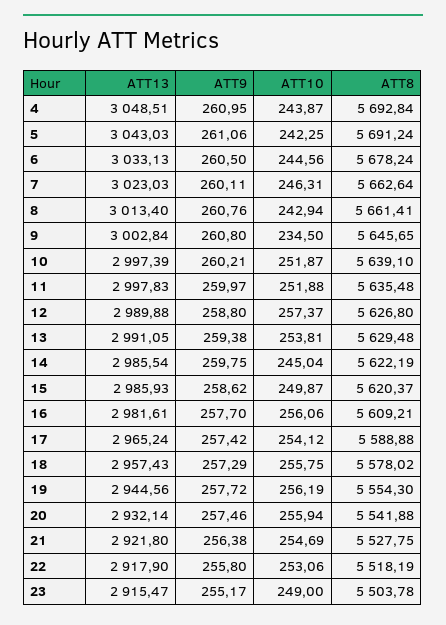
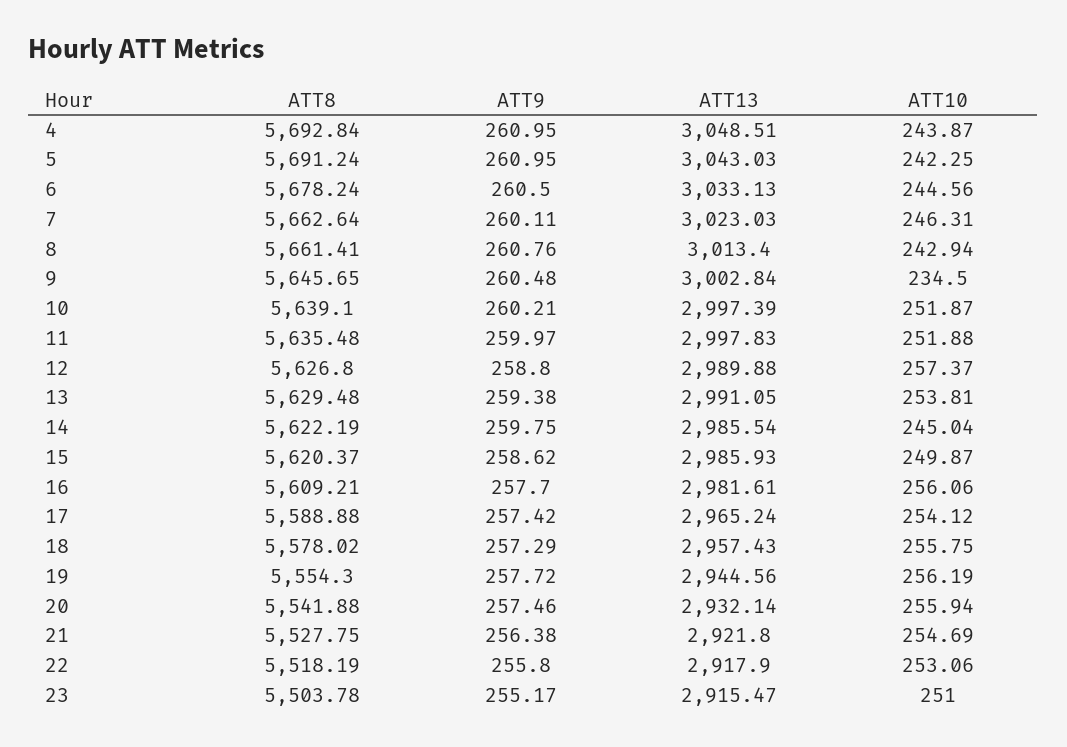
  {
    "ATT13": {
      "4": 3048.51,
      "5": 3043.03,
      "6": 3033.13,
      "7": 3023.03,
      "8": 3013.4,
      "9": 3002.84,
      "10": 2997.39,
      "11": 2997.83,
      "12": 2989.88,
      "13": 2991.05,
      "14": 2985.54,
      "15": 2985.93,
      "16": 2981.61,
      "17": 2965.24,
      "18": 2957.43,
      "19": 2944.56,
      "20": 2932.14,
      "21": 2921.8,
      "22": 2917.9,
      "23": 2915.47
    },
    "ATT9": {
      "4": 260.95,
-     "5": 261.06,
+     "5": 260.95,
      "6": 260.5,
      "7": 260.11,
      "8": 260.76,
-     "9": 260.8,
+     "9": 260.48,
      "10": 260.21,
      "11": 259.97,
      "12": 258.8,
      "13": 259.38,
      "14": 259.75,
      "15": 258.62,
      "16": 257.7,
      "17": 257.42,
      "18": 257.29,
      "19": 257.72,
      "20": 257.46,
      "21": 256.38,
      "22": 255.8,
      "23": 255.17
    },
    "ATT10": {
      "4": 243.87,
      "5": 242.25,
      "6": 244.56,
      "7": 246.31,
      "8": 242.94,
      "9": 234.5,
      "10": 251.87,
      "11": 251.88,
      "12": 257.37,
      "13": 253.81,
      "14": 245.04,
      "15": 249.87,
      "16": 256.06,
      "17": 254.12,
      "18": 255.75,
      "19": 256.19,
      "20": 255.94,
      "21": 254.69,
      "22": 253.06,
-     "23": 249
+     "23": 251
    },
    "ATT8": {
      "4": 5692.84,
      "5": 5691.24,
      "6": 5678.24,
      "7": 5662.64,
      "8": 5661.41,
      "9": 5645.65,
      "10": 5639.1,
      "11": 5635.48,
      "12": 5626.8,
      "13": 5629.48,
      "14": 5622.19,
      "15": 5620.37,
      "16": 5609.21,
      "17": 5588.88,
      "18": 5578.02,
      "19": 5554.3,
      "20": 5541.88,
      "21": 5527.75,
      "22": 5518.19,
      "23": 5503.78
    }
  }

